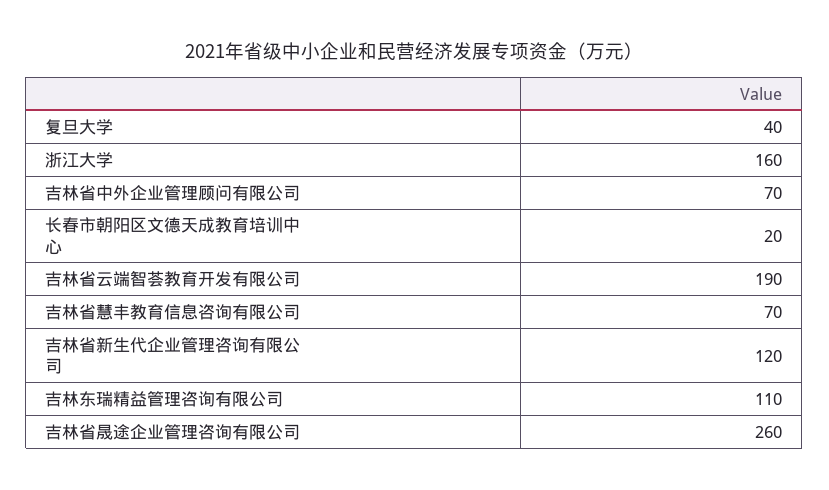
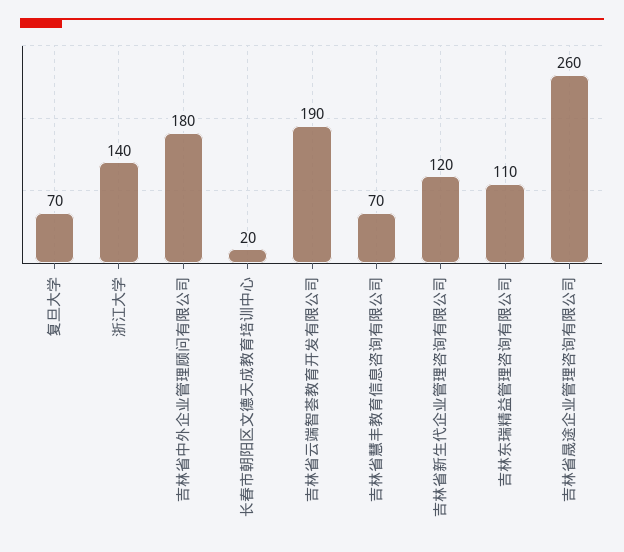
  {
-   "复旦大学": 40,
+   "复旦大学": 70,
-   "浙江大学": 160,
+   "浙江大学": 140,
-   "吉林省中外企业管理顾问有限公司": 70,
+   "吉林省中外企业管理顾问有限公司": 180,
    "长春市朝阳区文德天成教育培训中心": 20,
    "吉林省云端智荟教育开发有限公司": 190,
    "吉林省慧丰教育信息咨询有限公司": 70,
    "吉林省新生代企业管理咨询有限公司": 120,
    "吉林东瑞精益管理咨询有限公司": 110,
    "吉林省晟途企业管理咨询有限公司": 260
  }

